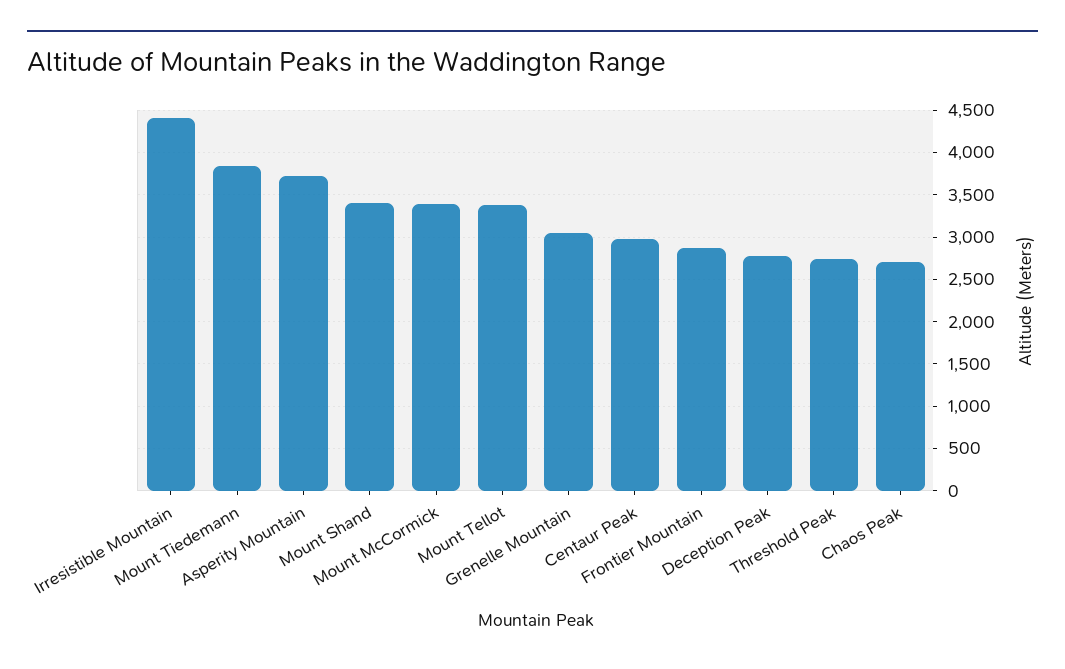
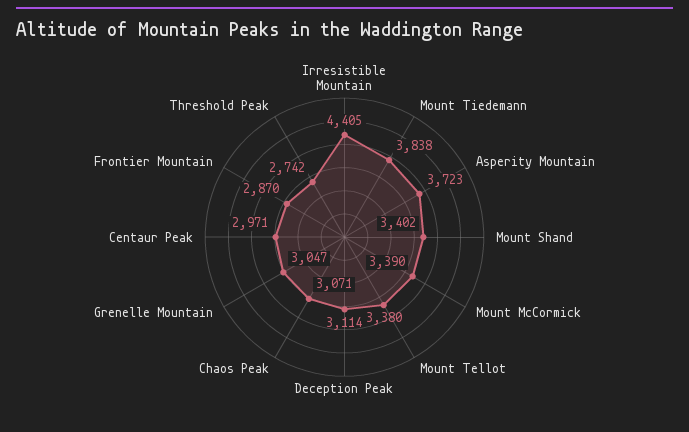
  {
    "Irresistible Mountain": 4405,
    "Mount Tiedemann": 3838,
    "Asperity Mountain": 3723,
    "Mount Shand": 3402,
    "Mount McCormick": 3390,
    "Mount Tellot": 3380,
    "Grenelle Mountain": 3047,
    "Centaur Peak": 2971,
    "Frontier Mountain": 2870,
-   "Deception Peak": 2800,
+   "Deception Peak": 3114,
    "Threshold Peak": 2742,
-   "Chaos Peak": 2700
+   "Chaos Peak": 3071
  }

